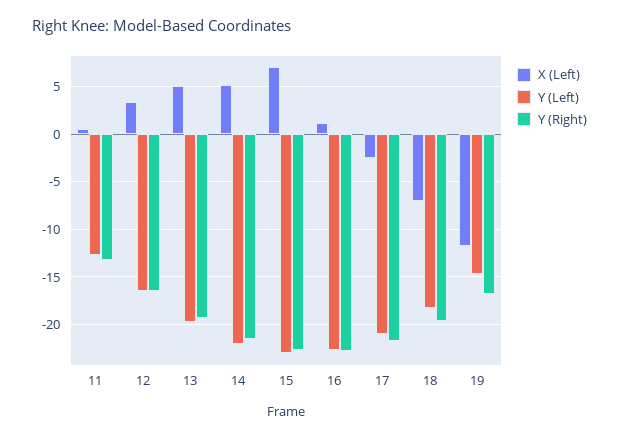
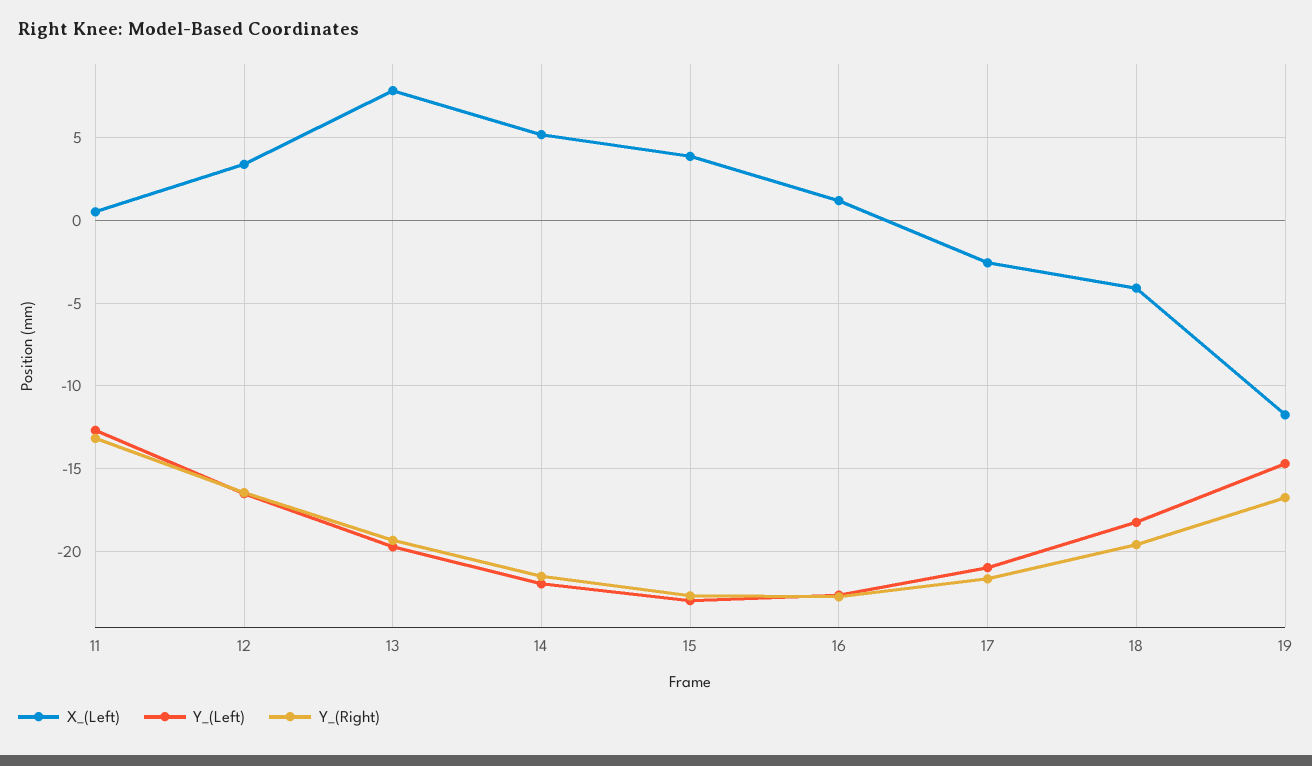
  {
    "X (Left)": {
      "11": 0.5,
      "12": 3.5,
-     "13": 5,
+     "13": 8,
      "14": 5,
-     "15": 7,
+     "15": 4,
      "16": 1,
      "17": -2.5,
-     "18": -7,
+     "18": -4,
      "19": -12
    },
    "Y (Left)": {
      "11": -12.5,
      "12": -16.5,
      "13": -19.5,
      "14": -22,
      "15": -23,
      "16": -22.5,
      "17": -21,
      "18": -18.5,
      "19": -14.5
    },
    "Y (Right)": {
      "11": -13,
      "12": -16.5,
      "13": -19.5,
      "14": -21.5,
      "15": -22.5,
      "16": -23,
      "17": -21.5,
      "18": -19.5,
      "19": -17
    }
  }

